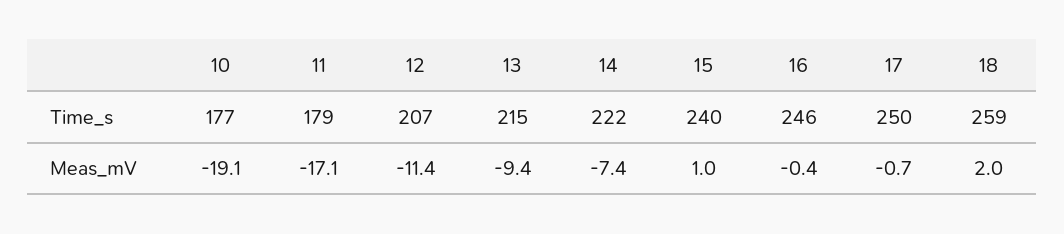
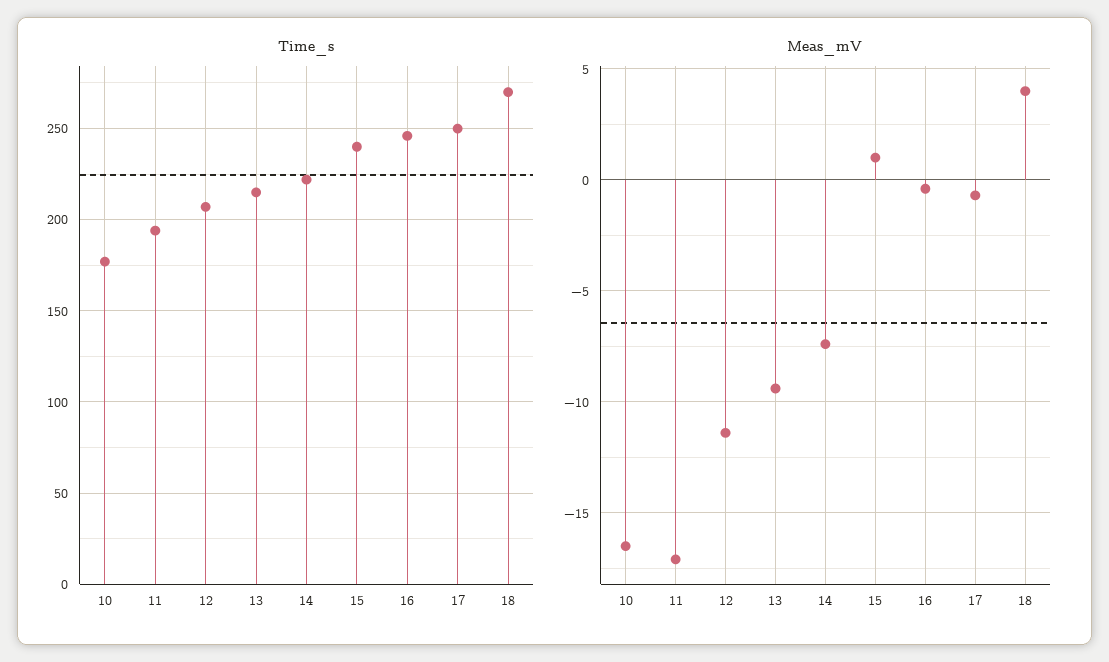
  {
    "Time_s": {
      "10": 177,
-     "11": 179,
+     "11": 195,
      "12": 207,
      "13": 215,
      "14": 222,
      "15": 240,
      "16": 246,
      "17": 250,
-     "18": 259
+     "18": 270
    },
    "Meas_mV": {
-     "10": -19.1,
+     "10": -16.5,
      "11": -17.1,
      "12": -11.4,
      "13": -9.4,
      "14": -7.4,
      "15": 1,
      "16": -0.4,
      "17": -0.7,
-     "18": 2
+     "18": 4
    }
  }

